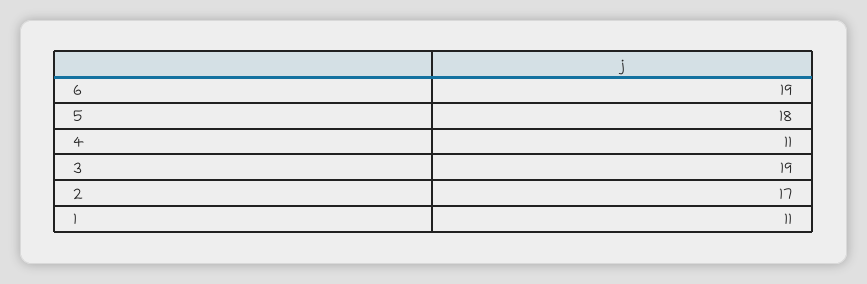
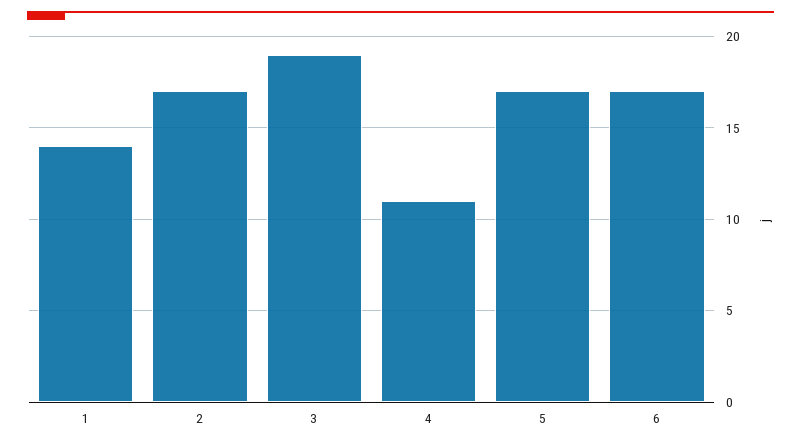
  {
-   "6": 19,
+   "6": 17,
-   "5": 18,
+   "5": 17,
    "4": 11,
    "3": 19,
    "2": 17,
-   "1": 11
+   "1": 14
  }

